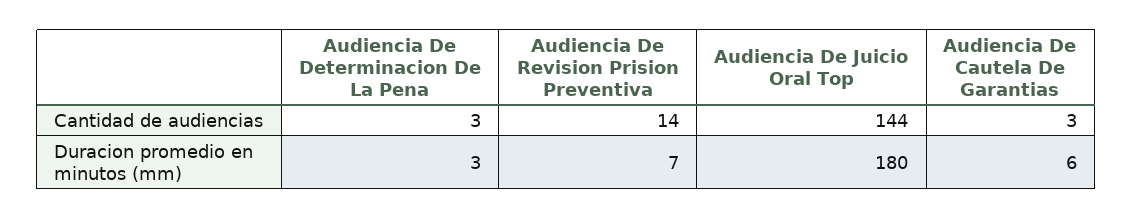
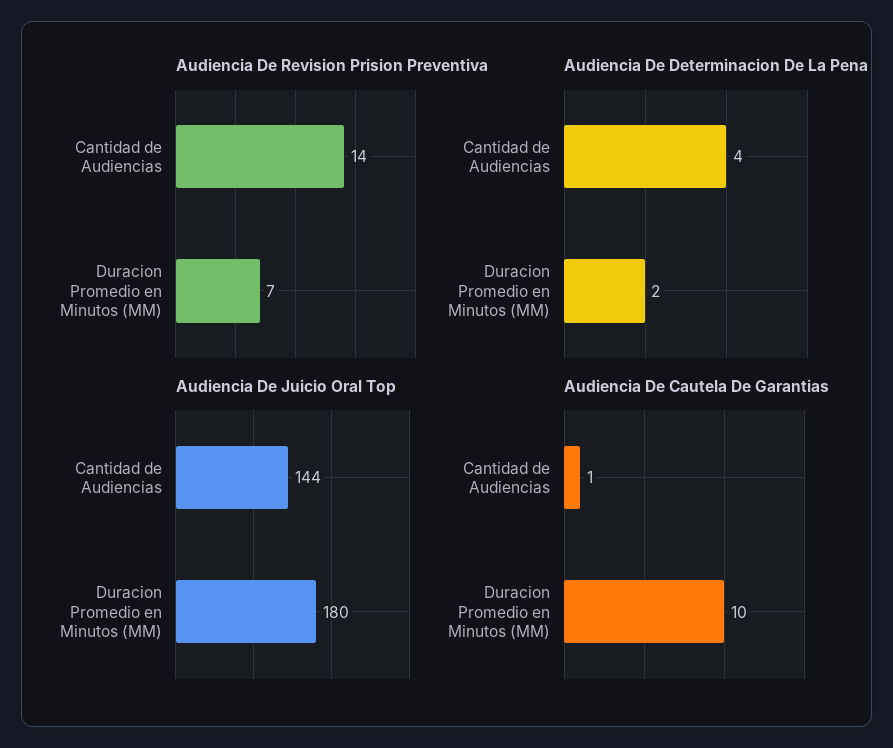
  {
    "Audiencia De Determinacion De La Pena": {
-     "Cantidad de audiencias": 3,
+     "Cantidad de audiencias": 4,
-     "Duracion promedio en minutos (mm)": 3
+     "Duracion promedio en minutos (mm)": 2
    },
    "Audiencia De Revision Prision Preventiva": {
      "Cantidad de audiencias": 14,
      "Duracion promedio en minutos (mm)": 7
    },
    "Audiencia De Juicio Oral Top": {
      "Cantidad de audiencias": 144,
      "Duracion promedio en minutos (mm)": 180
    },
    "Audiencia De Cautela De Garantias": {
-     "Cantidad de audiencias": 3,
+     "Cantidad de audiencias": 1,
-     "Duracion promedio en minutos (mm)": 6
+     "Duracion promedio en minutos (mm)": 10
    }
  }

